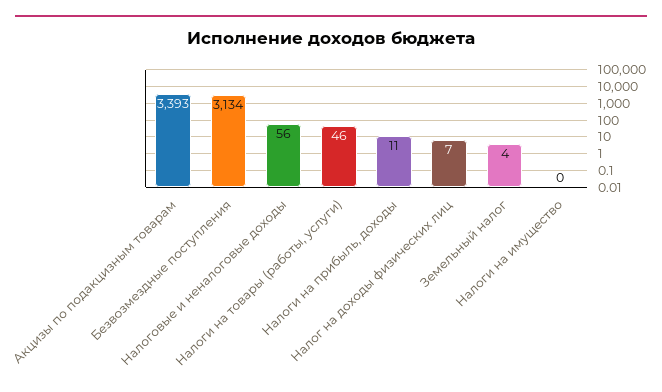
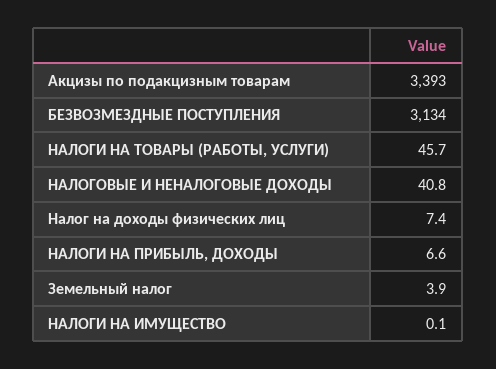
  {
    "Акцизы по подакцизным товарам": 3393,
    "Безвозмездные поступления": 3134,
-   "Налоговые и неналоговые доходы": 56,
+   "Налоговые и неналоговые доходы": 40.8,
    "Налоги на товары (работы, услуги)": 45.7,
-   "Налоги на прибыль, доходы": 11,
+   "Налоги на прибыль, доходы": 6.6,
    "Налог на доходы физических лиц": 7.4,
    "Земельный налог": 3.9,
    "Налоги на имущество": 0.1
  }

